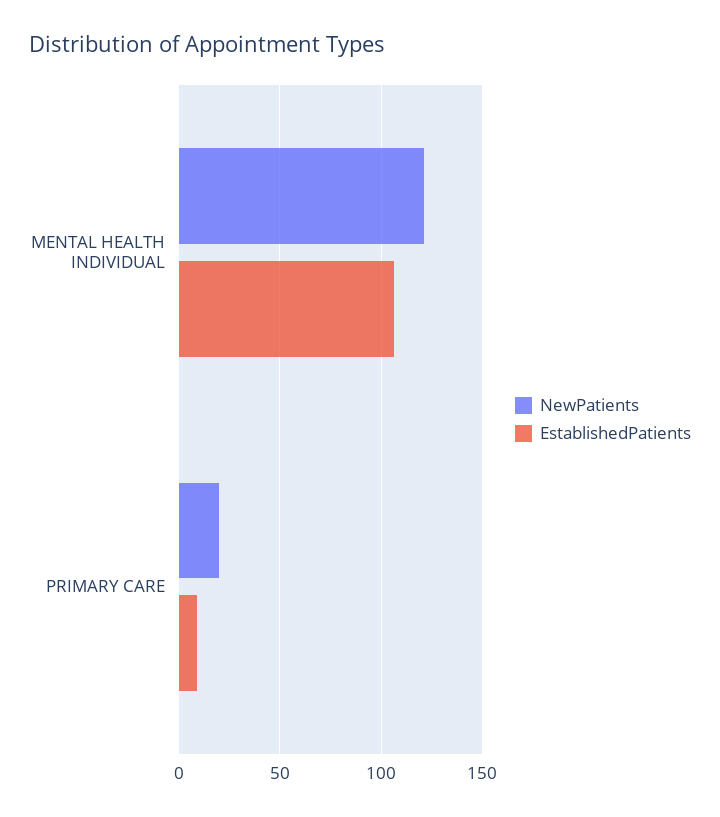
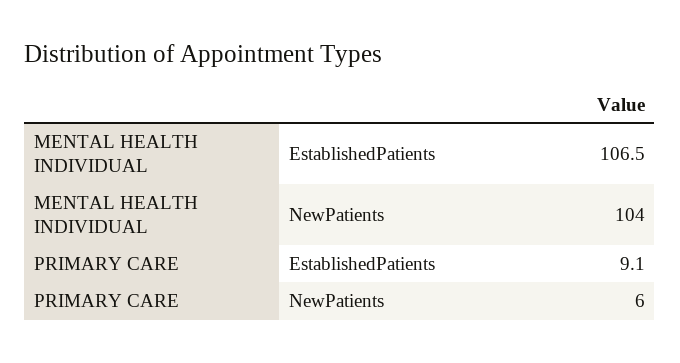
  {
    "NewPatients": {
-     "MENTAL HEALTH INDIVIDUAL": 120,
+     "MENTAL HEALTH INDIVIDUAL": 104,
-     "PRIMARY CARE": 20
+     "PRIMARY CARE": 6
    },
    "EstablishedPatients": {
      "MENTAL HEALTH INDIVIDUAL": 106.5,
      "PRIMARY CARE": 9.1
    }
  }

